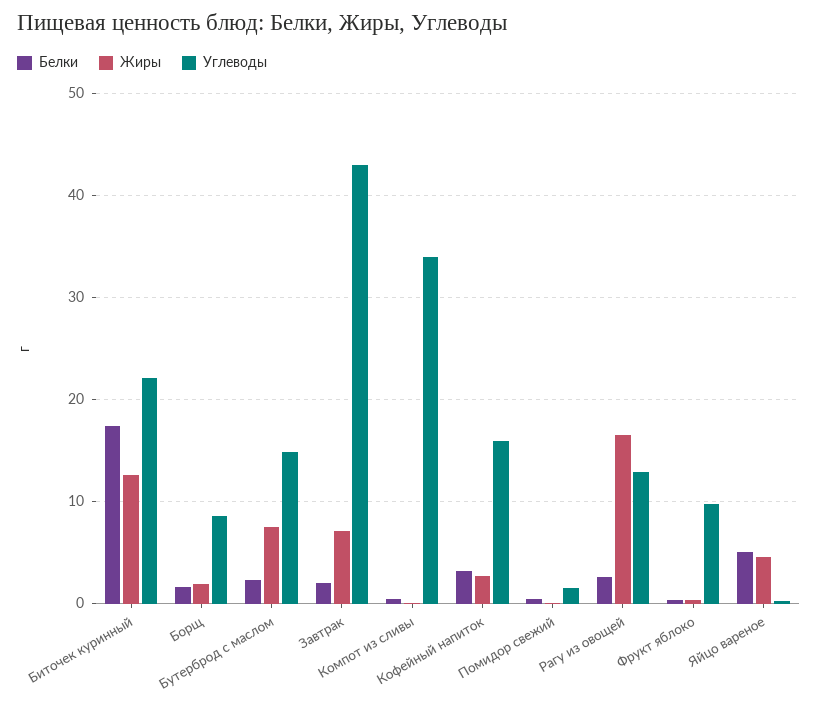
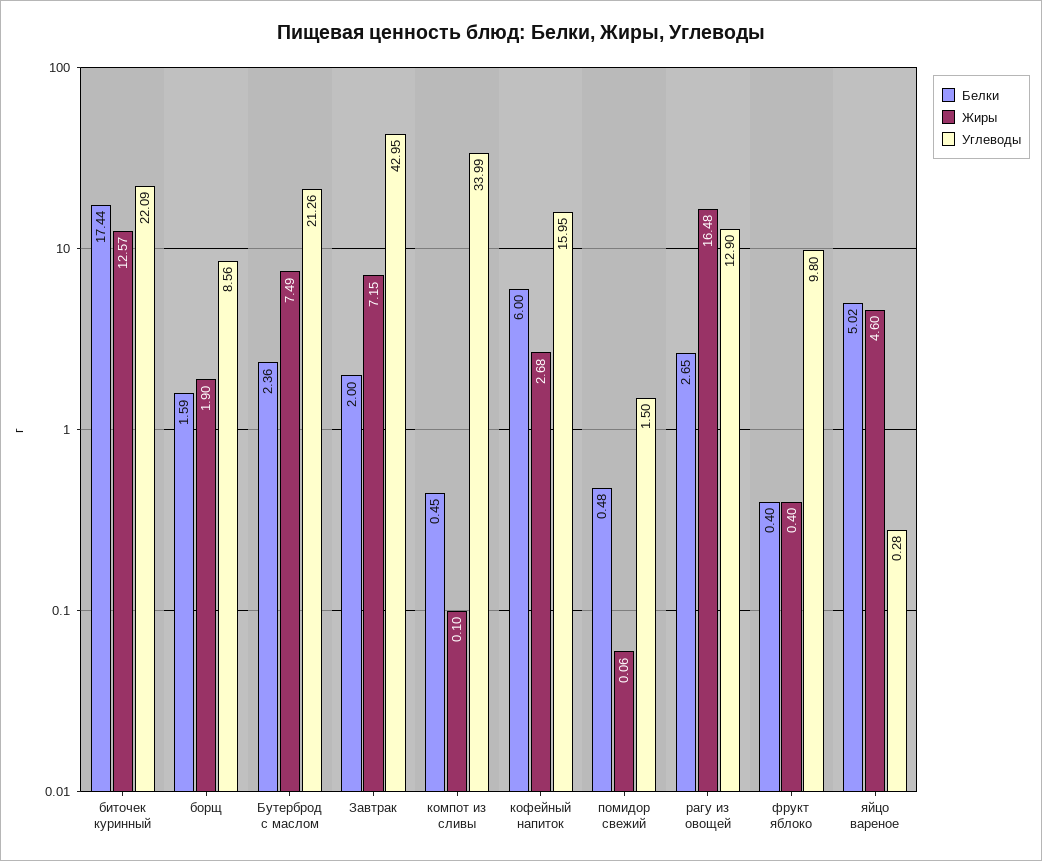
  {
    "Белки": {
      "Биточек куринный": 17.44,
      "Борщ": 1.59,
      "Бутерброд с маслом": 2.36,
      "Завтрак": 2,
      "Компот из сливы": 0.45,
-     "Кофейный напиток": 3,
+     "Кофейный напиток": 6,
      "Помидор свежий": 0.48,
      "Рагу из овощей": 2.65,
      "Фрукт яблоко": 0.4,
      "Яйцо вареное": 5.02
    },
    "Жиры": {
      "Биточек куринный": 12.57,
      "Борщ": 1.9,
      "Бутерброд с маслом": 7.49,
      "Завтрак": 7.15,
      "Компот из сливы": 0.1,
      "Кофейный напиток": 2.68,
      "Помидор свежий": 0.06,
      "Рагу из овощей": 16.48,
      "Фрукт яблоко": 0.4,
      "Яйцо вареное": 4.6
    },
    "Углеводы": {
      "Биточек куринный": 22.09,
      "Борщ": 8.56,
-     "Бутерброд с маслом": 15,
+     "Бутерброд с маслом": 21.26,
      "Завтрак": 42.95,
      "Компот из сливы": 33.99,
      "Кофейный напиток": 15.95,
      "Помидор свежий": 1.5,
      "Рагу из овощей": 12.9,
      "Фрукт яблоко": 9.8,
      "Яйцо вареное": 0.28
    }
  }

